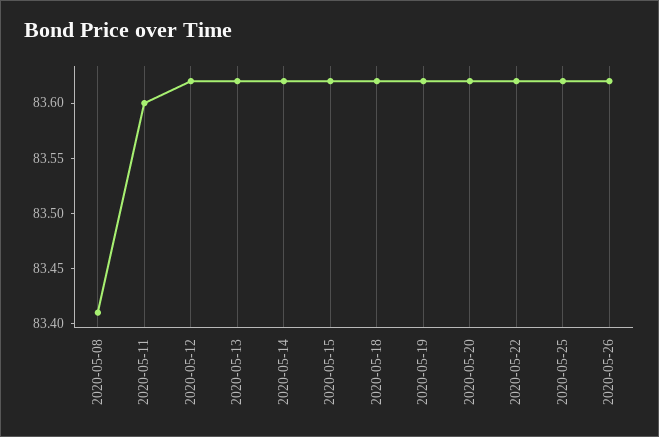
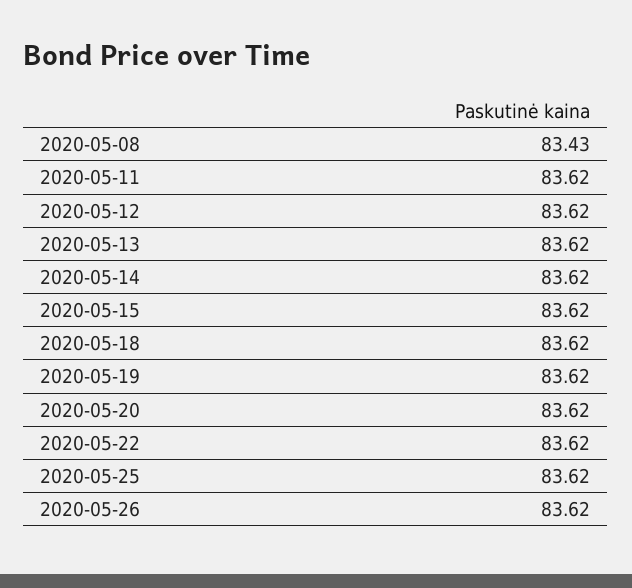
  {
-   "2020-05-08": 83.41,
+   "2020-05-08": 83.43,
-   "2020-05-11": 83.6,
+   "2020-05-11": 83.62,
    "2020-05-12": 83.62,
    "2020-05-13": 83.62,
    "2020-05-14": 83.62,
    "2020-05-15": 83.62,
    "2020-05-18": 83.62,
    "2020-05-19": 83.62,
    "2020-05-20": 83.62,
    "2020-05-22": 83.62,
    "2020-05-25": 83.62,
    "2020-05-26": 83.62
  }

